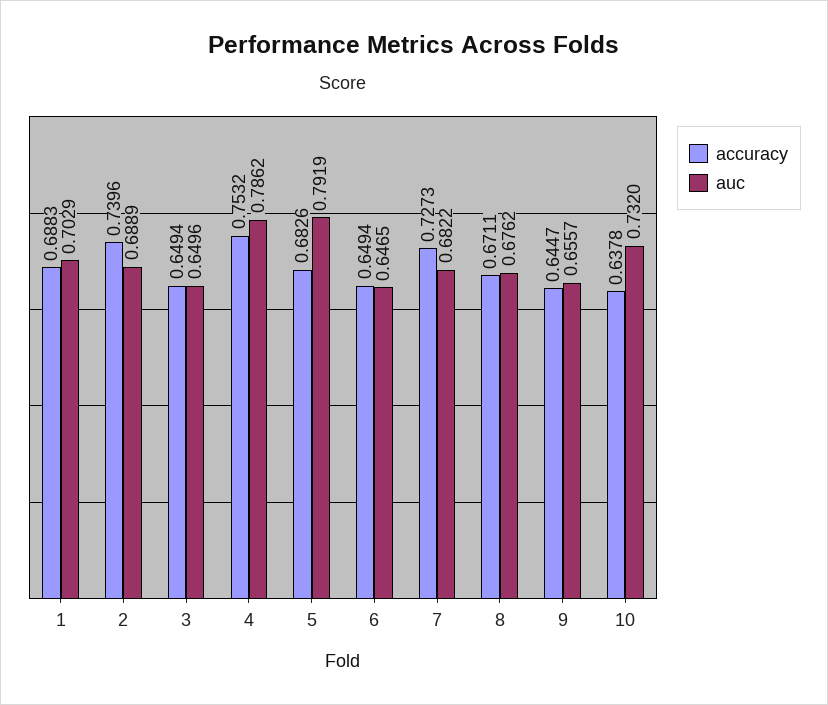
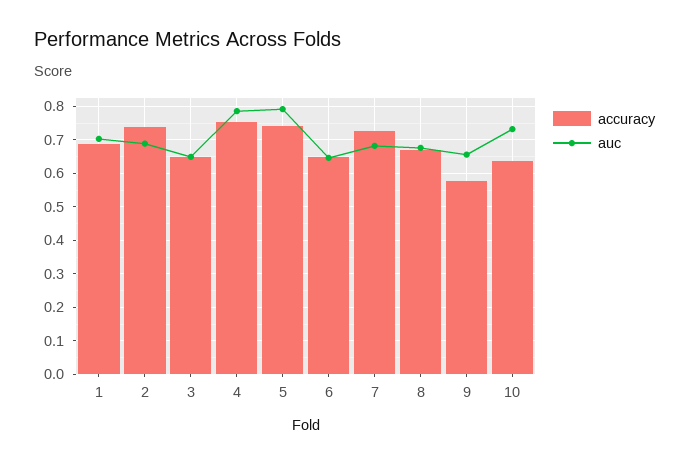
  {
    "accuracy": {
      "1": 0.6883,
      "2": 0.7396,
      "3": 0.6494,
      "4": 0.7532,
-     "5": 0.6826,
+     "5": 0.74,
      "6": 0.6494,
      "7": 0.7273,
      "8": 0.6711,
-     "9": 0.6447,
+     "9": 0.58,
      "10": 0.6378
    },
    "auc": {
      "1": 0.7029,
      "2": 0.6889,
      "3": 0.6496,
      "4": 0.7862,
      "5": 0.7919,
      "6": 0.6465,
      "7": 0.6822,
      "8": 0.6762,
      "9": 0.6557,
      "10": 0.732
    }
  }

